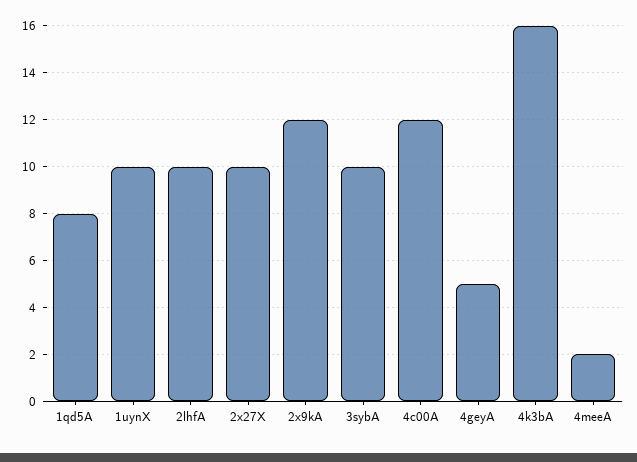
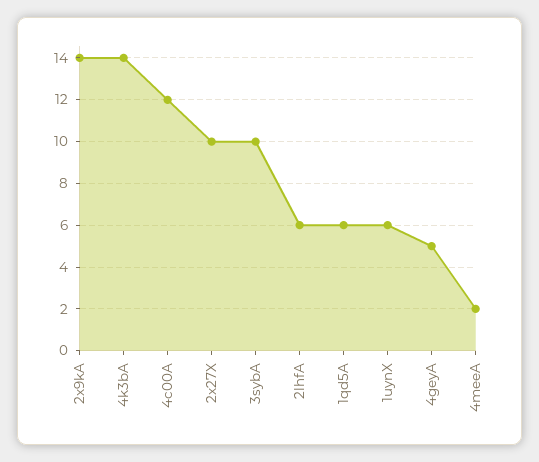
  {
-   "1qd5A": 8,
+   "1qd5A": 6,
-   "1uynX": 10,
+   "1uynX": 6,
-   "2lhfA": 10,
+   "2lhfA": 6,
    "2x27X": 10,
-   "2x9kA": 12,
+   "2x9kA": 14,
    "3sybA": 10,
    "4c00A": 12,
    "4geyA": 5,
-   "4k3bA": 16,
+   "4k3bA": 14,
    "4meeA": 2
  }

